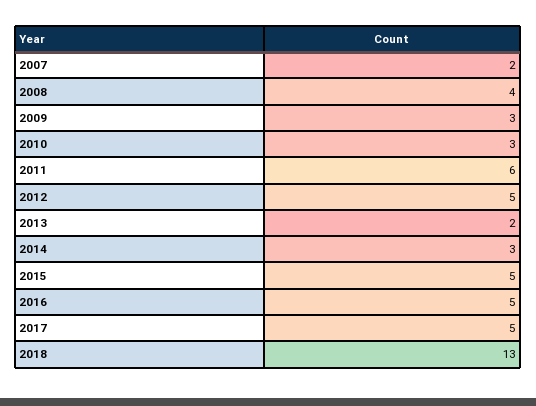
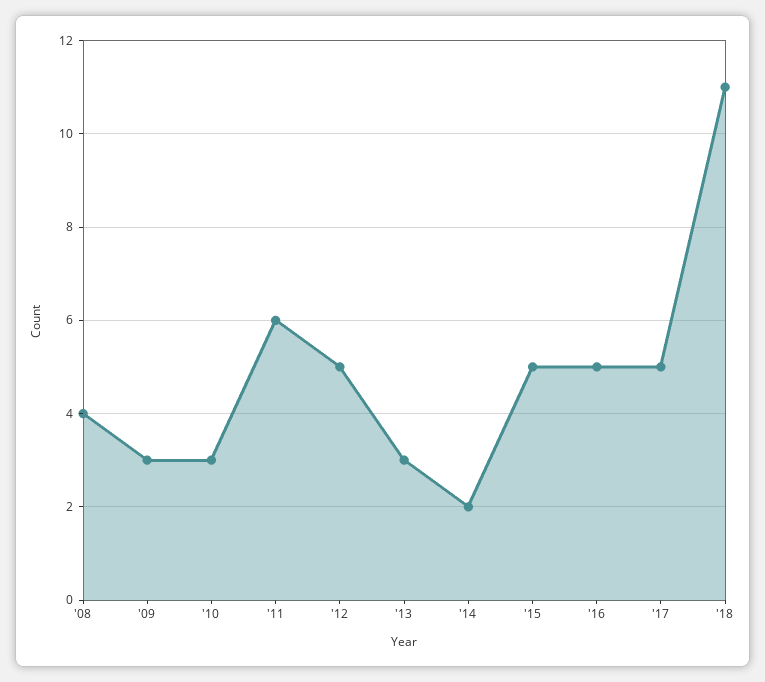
  {
-   "2007": 2,
    "2008": 4,
    "2009": 3,
    "2010": 3,
    "2011": 6,
    "2012": 5,
-   "2013": 2,
+   "2013": 3,
-   "2014": 3,
+   "2014": 2,
    "2015": 5,
    "2016": 5,
    "2017": 5,
-   "2018": 13
+   "2018": 11
  }

